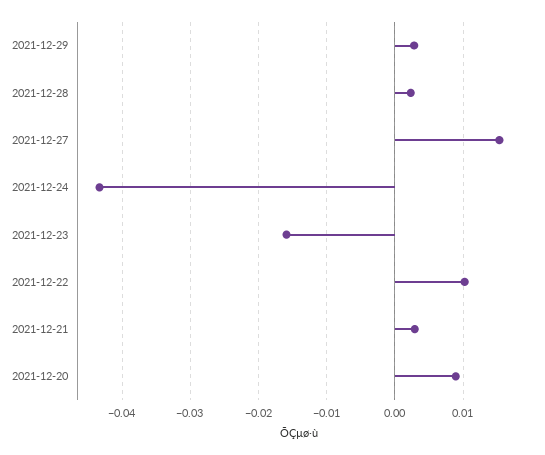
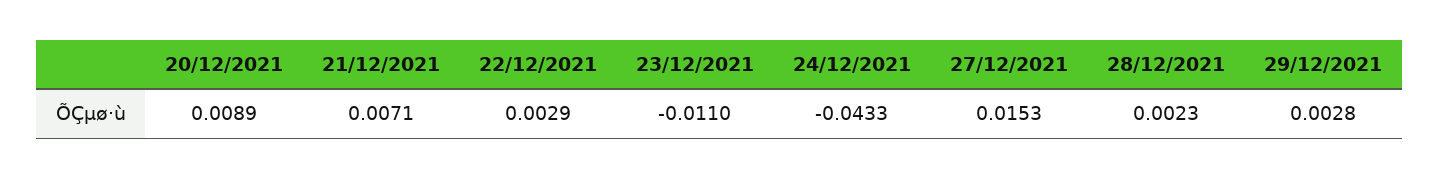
  {
    "2021-12-29": 0.0028,
    "2021-12-28": 0.0023,
    "2021-12-27": 0.0153,
    "2021-12-24": -0.0433,
-   "2021-12-23": -0.016,
+   "2021-12-23": -0.011,
-   "2021-12-22": 0.01,
+   "2021-12-22": 0.0029,
-   "2021-12-21": 0.003,
+   "2021-12-21": 0.0071,
    "2021-12-20": 0.0089
  }

